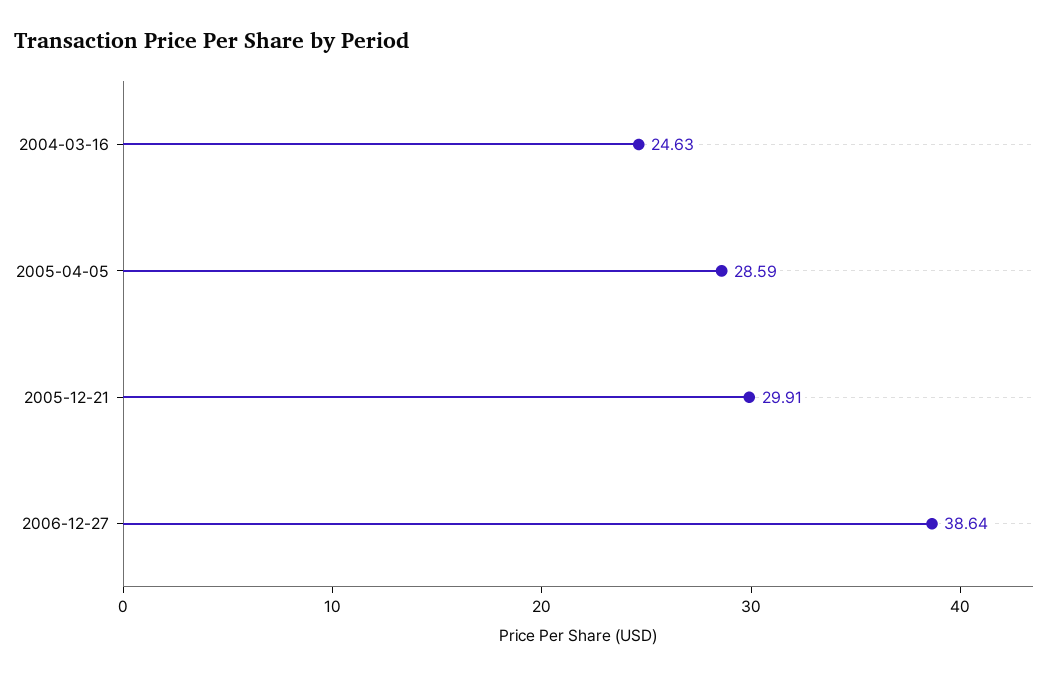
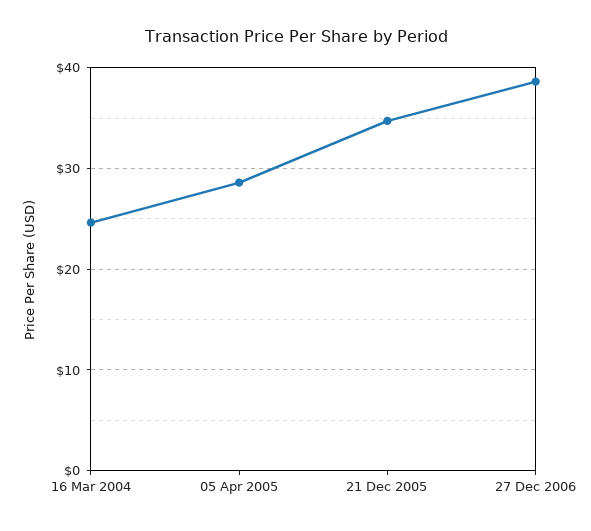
  {
    "2004-03-16": 24.63,
    "2005-04-05": 28.59,
-   "2005-12-21": 29.91,
+   "2005-12-21": 35,
    "2006-12-27": 38.64
  }

